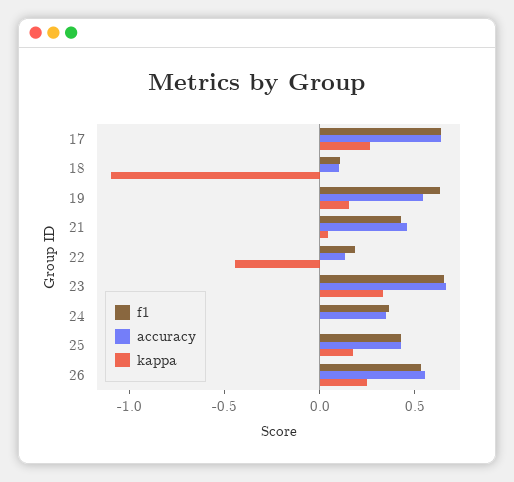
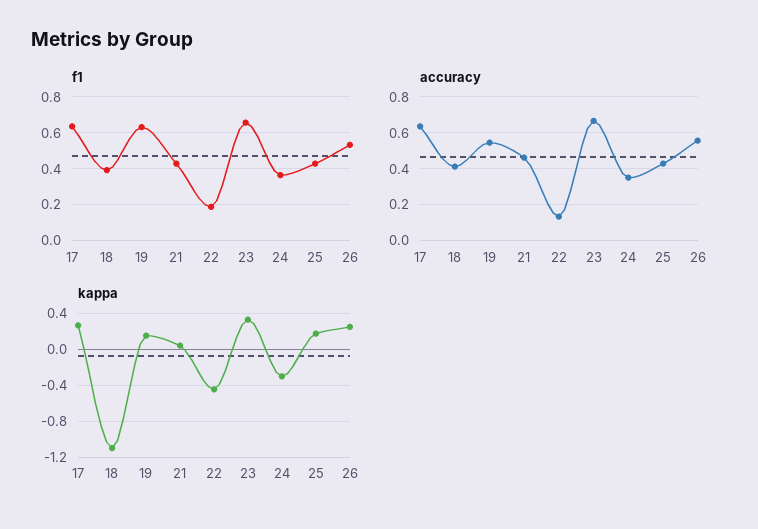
  {
    "f1": {
      "17": 0.65,
-     "18": 0.1,
+     "18": 0.4,
      "19": 0.65,
      "21": 0.45,
      "22": 0.2,
      "23": 0.65,
      "24": 0.35,
      "25": 0.45,
      "26": 0.55
    },
    "accuracy": {
      "17": 0.65,
-     "18": 0.1,
+     "18": 0.4,
      "19": 0.55,
      "21": 0.45,
      "22": 0.15,
      "23": 0.65,
      "24": 0.35,
      "25": 0.45,
      "26": 0.55
    },
    "kappa": {
      "17": 0.3,
      "18": -1.1,
      "19": 0.2,
      "21": 0,
      "22": -0.4,
      "23": 0.3,
-     "24": 0,
+     "24": -0.3,
      "25": 0.2,
      "26": 0.3
    }
  }

